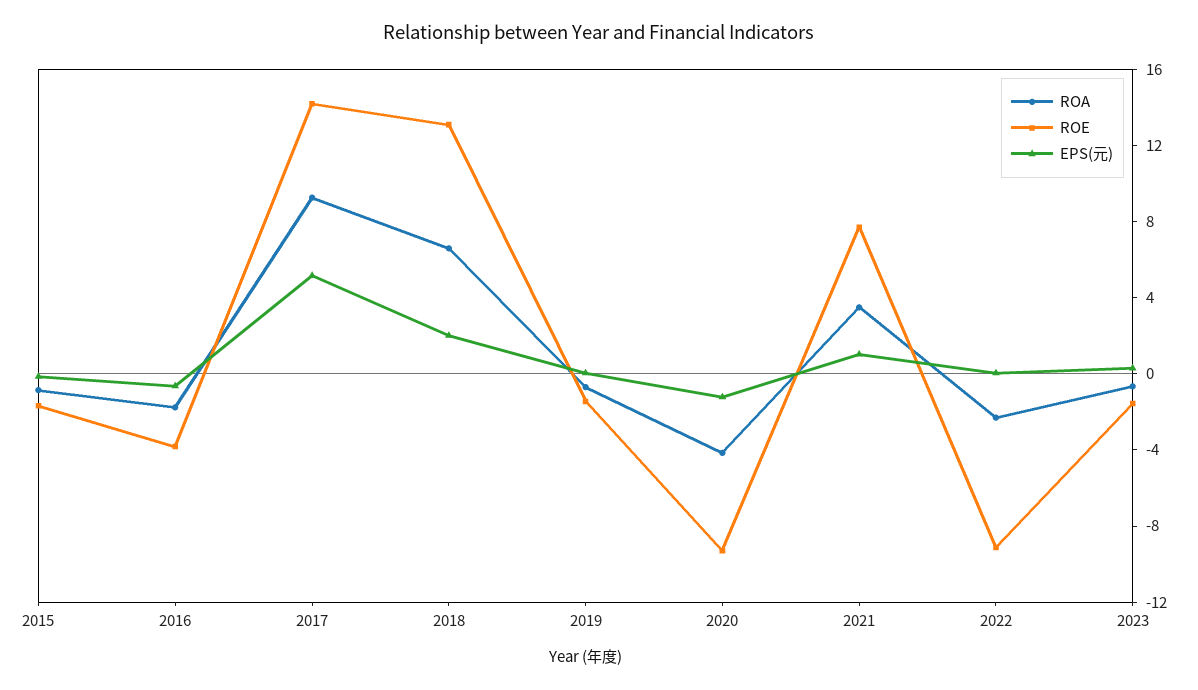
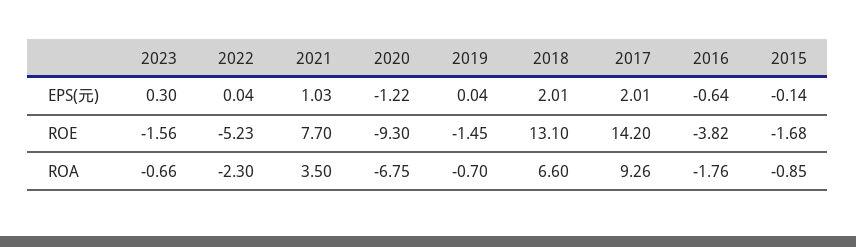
  {
    "ROA": {
      "2015": -0.85,
      "2016": -1.76,
      "2017": 9.26,
      "2018": 6.6,
      "2019": -0.7,
-     "2020": -4,
+     "2020": -6.75,
      "2021": 3.5,
      "2022": -2.3,
      "2023": -0.66
    },
    "ROE": {
      "2015": -1.68,
      "2016": -3.82,
      "2017": 14.2,
      "2018": 13.1,
      "2019": -1.45,
      "2020": -9.3,
      "2021": 7.7,
-     "2022": -9,
+     "2022": -5.23,
      "2023": -1.56
    },
    "EPS(元)": {
      "2015": -0.14,
      "2016": -0.64,
-     "2017": 5,
+     "2017": 2.01,
      "2018": 2.01,
      "2019": 0.04,
      "2020": -1.22,
      "2021": 1.03,
      "2022": 0.04,
      "2023": 0.3
    }
  }

